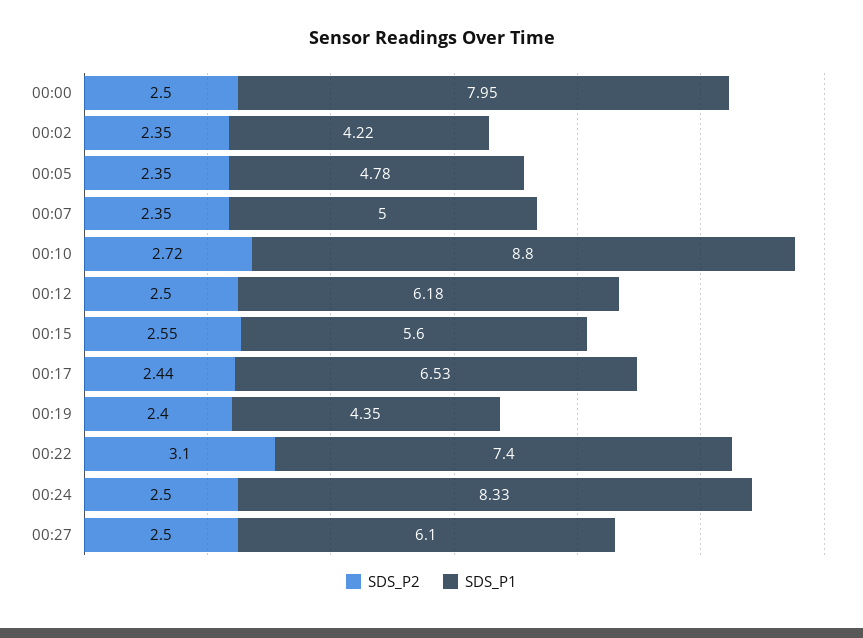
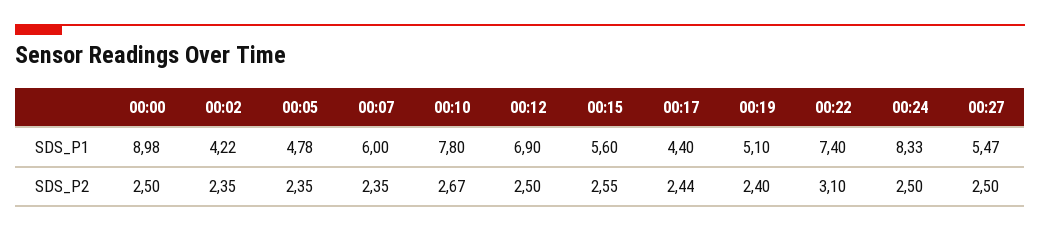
  {
    "SDS_P2": {
      "00:00": 2.5,
      "00:02": 2.35,
      "00:05": 2.35,
      "00:07": 2.35,
-     "00:10": 2.72,
+     "00:10": 2.67,
      "00:12": 2.5,
      "00:15": 2.55,
      "00:17": 2.44,
      "00:19": 2.4,
      "00:22": 3.1,
      "00:24": 2.5,
      "00:27": 2.5
    },
    "SDS_P1": {
-     "00:00": 7.95,
+     "00:00": 8.98,
      "00:02": 4.22,
      "00:05": 4.78,
-     "00:07": 5,
+     "00:07": 6,
-     "00:10": 8.8,
+     "00:10": 7.8,
-     "00:12": 6.18,
+     "00:12": 6.9,
      "00:15": 5.6,
-     "00:17": 6.53,
+     "00:17": 4.4,
-     "00:19": 4.35,
+     "00:19": 5.1,
      "00:22": 7.4,
      "00:24": 8.33,
-     "00:27": 6.1
+     "00:27": 5.47
    }
  }

